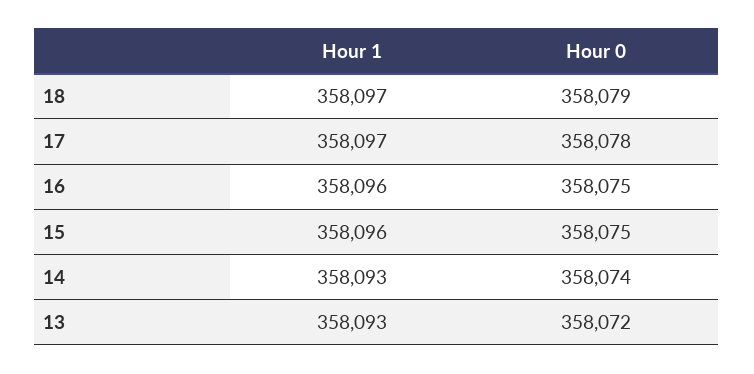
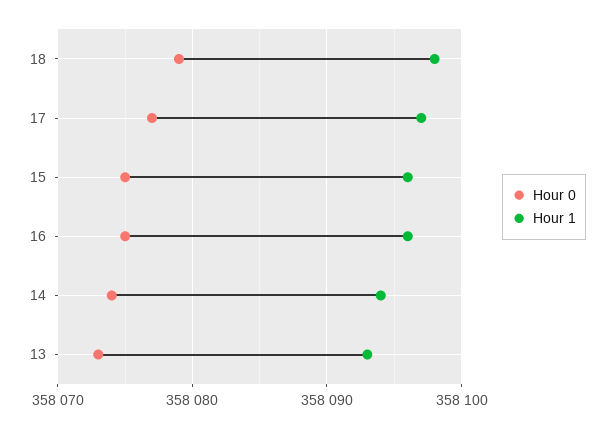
  {
    "Hour 1": {
-     "18": 358097,
+     "18": 358098,
      "17": 358097,
      "16": 358096,
      "15": 358096,
-     "14": 358093,
+     "14": 358094,
      "13": 358093
    },
    "Hour 0": {
      "18": 358079,
-     "17": 358078,
+     "17": 358077,
      "16": 358075,
      "15": 358075,
      "14": 358074,
-     "13": 358072
+     "13": 358073
    }
  }

